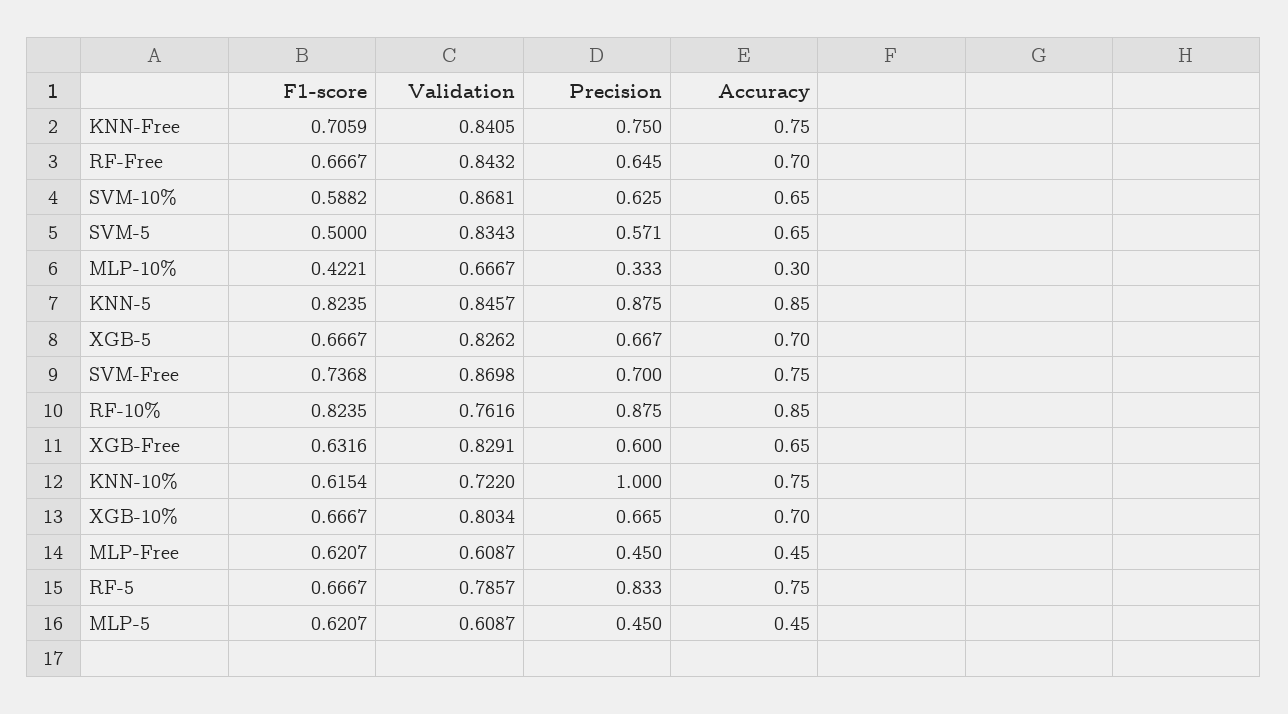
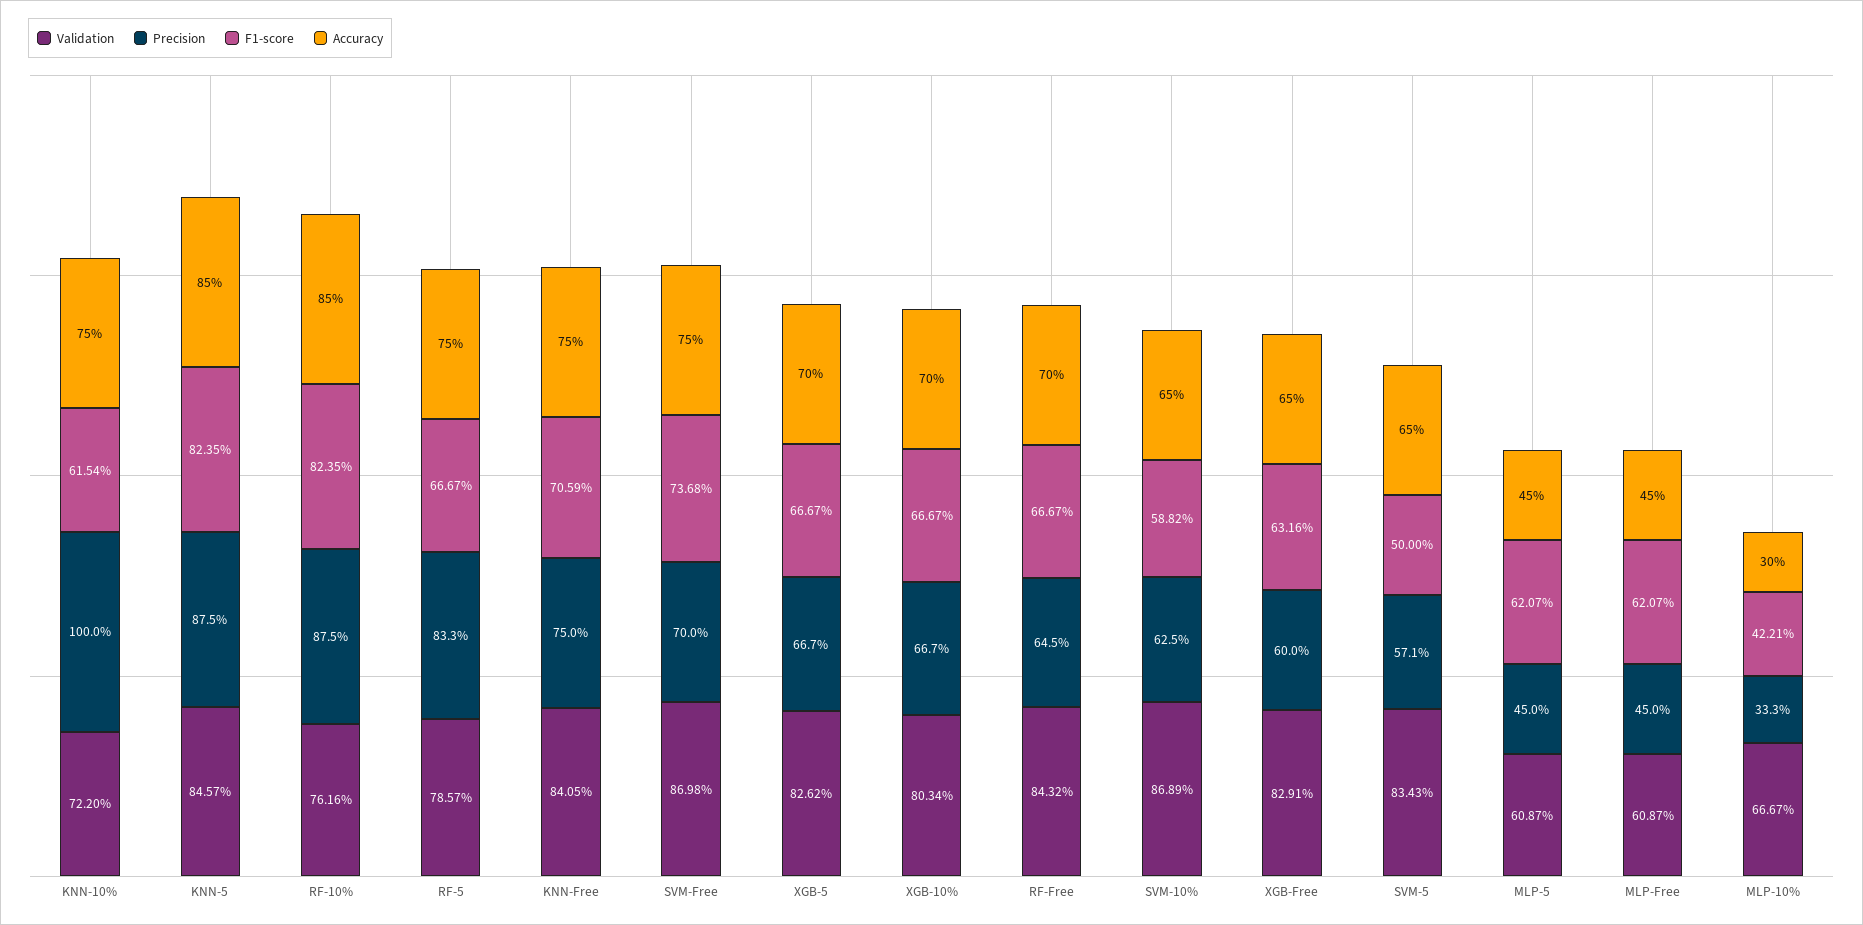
  {
    "F1-score": {
      "KNN-Free": 0.7059,
      "RF-Free": 0.6667,
      "SVM-10%": 0.5882,
      "SVM-5": 0.5,
      "MLP-10%": 0.4221,
      "KNN-5": 0.8235,
      "XGB-5": 0.6667,
      "SVM-Free": 0.7368,
      "RF-10%": 0.8235,
      "XGB-Free": 0.6316,
      "KNN-10%": 0.6154,
      "XGB-10%": 0.6667,
      "MLP-Free": 0.6207,
      "RF-5": 0.6667,
      "MLP-5": 0.6207
    },
    "Validation": {
      "KNN-Free": 0.8405,
      "RF-Free": 0.8432,
-     "SVM-10%": 0.8681,
+     "SVM-10%": 0.8689,
      "SVM-5": 0.8343,
      "MLP-10%": 0.6667,
      "KNN-5": 0.8457,
      "XGB-5": 0.8262,
      "SVM-Free": 0.8698,
      "RF-10%": 0.7616,
      "XGB-Free": 0.8291,
      "KNN-10%": 0.722,
      "XGB-10%": 0.8034,
      "MLP-Free": 0.6087,
      "RF-5": 0.7857,
      "MLP-5": 0.6087
    },
    "Precision": {
      "KNN-Free": 0.75,
      "RF-Free": 0.645,
      "SVM-10%": 0.625,
      "SVM-5": 0.571,
      "MLP-10%": 0.333,
      "KNN-5": 0.875,
      "XGB-5": 0.667,
      "SVM-Free": 0.7,
      "RF-10%": 0.875,
      "XGB-Free": 0.6,
      "KNN-10%": 1,
-     "XGB-10%": 0.665,
+     "XGB-10%": 0.667,
      "MLP-Free": 0.45,
      "RF-5": 0.833,
      "MLP-5": 0.45
    },
    "Accuracy": {
      "KNN-Free": 0.75,
      "RF-Free": 0.7,
      "SVM-10%": 0.65,
      "SVM-5": 0.65,
      "MLP-10%": 0.3,
      "KNN-5": 0.85,
      "XGB-5": 0.7,
      "SVM-Free": 0.75,
      "RF-10%": 0.85,
      "XGB-Free": 0.65,
      "KNN-10%": 0.75,
      "XGB-10%": 0.7,
      "MLP-Free": 0.45,
      "RF-5": 0.75,
      "MLP-5": 0.45
    }
  }

